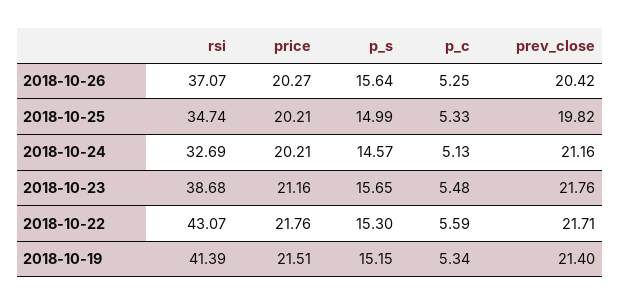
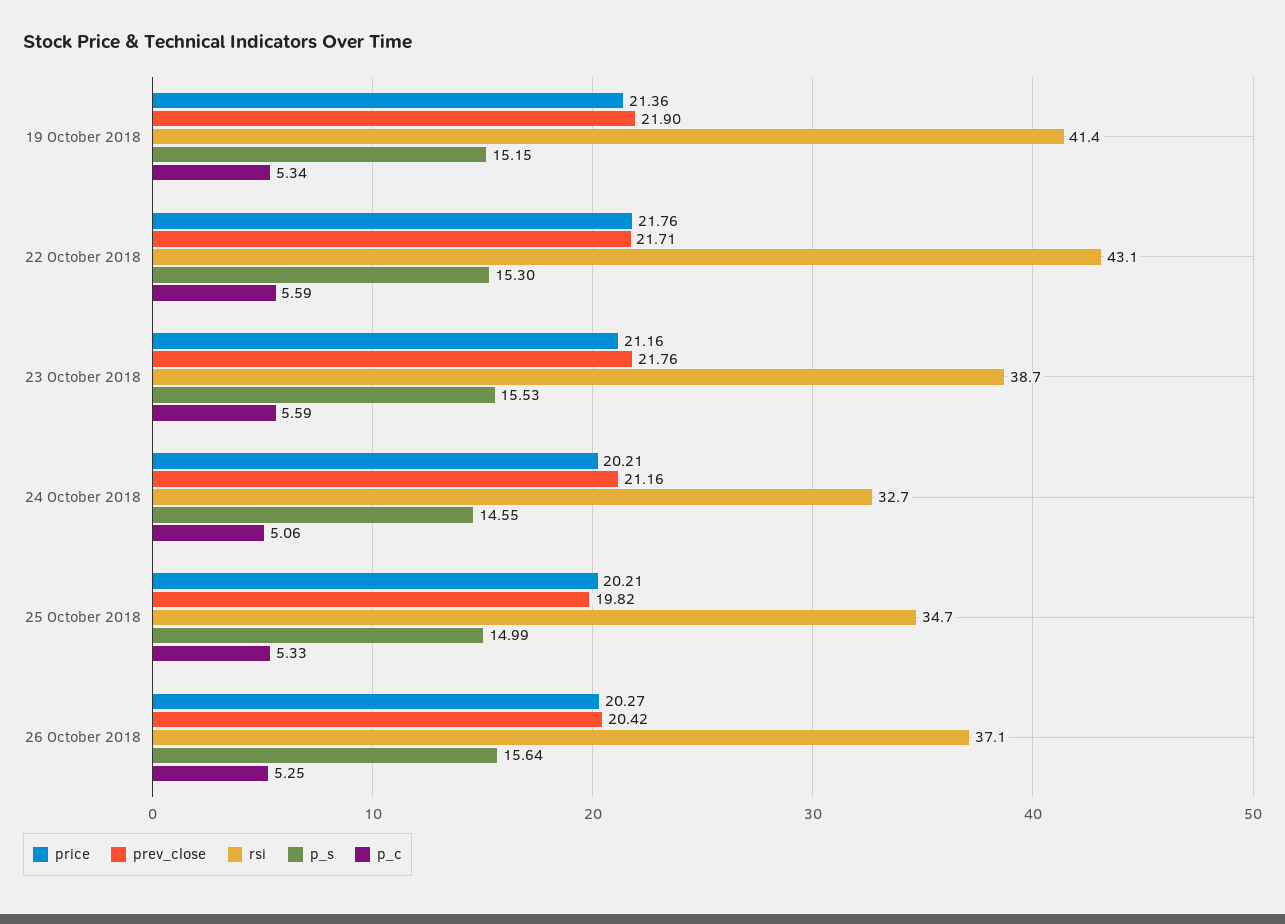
  {
    "rsi": {
      "2018-10-26": 37.07,
      "2018-10-25": 34.74,
      "2018-10-24": 32.69,
      "2018-10-23": 38.68,
      "2018-10-22": 43.07,
      "2018-10-19": 41.39
    },
    "price": {
      "2018-10-26": 20.27,
      "2018-10-25": 20.21,
      "2018-10-24": 20.21,
      "2018-10-23": 21.16,
      "2018-10-22": 21.76,
-     "2018-10-19": 21.51
+     "2018-10-19": 21.36
    },
    "p_s": {
      "2018-10-26": 15.64,
      "2018-10-25": 14.99,
-     "2018-10-24": 14.57,
+     "2018-10-24": 14.55,
-     "2018-10-23": 15.65,
+     "2018-10-23": 15.53,
      "2018-10-22": 15.3,
      "2018-10-19": 15.15
    },
    "p_c": {
      "2018-10-26": 5.25,
      "2018-10-25": 5.33,
-     "2018-10-24": 5.13,
+     "2018-10-24": 5.06,
-     "2018-10-23": 5.48,
+     "2018-10-23": 5.59,
      "2018-10-22": 5.59,
      "2018-10-19": 5.34
    },
    "prev_close": {
      "2018-10-26": 20.42,
      "2018-10-25": 19.82,
      "2018-10-24": 21.16,
      "2018-10-23": 21.76,
      "2018-10-22": 21.71,
-     "2018-10-19": 21.4
+     "2018-10-19": 21.9
    }
  }

